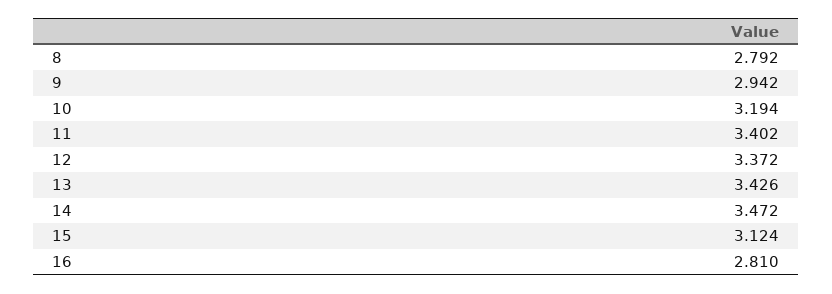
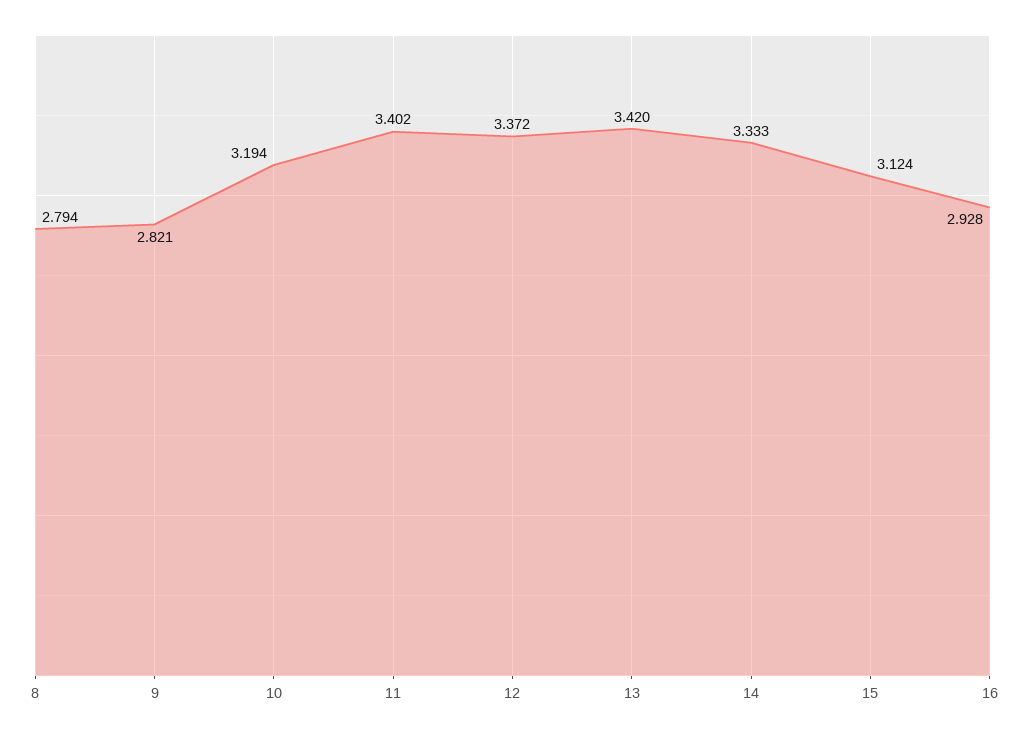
  {
-   "8": 2.792,
+   "8": 2.794,
-   "9": 2.942,
+   "9": 2.821,
    "10": 3.194,
    "11": 3.402,
    "12": 3.372,
-   "13": 3.426,
+   "13": 3.42,
-   "14": 3.472,
+   "14": 3.333,
    "15": 3.124,
-   "16": 2.81
+   "16": 2.928
  }

